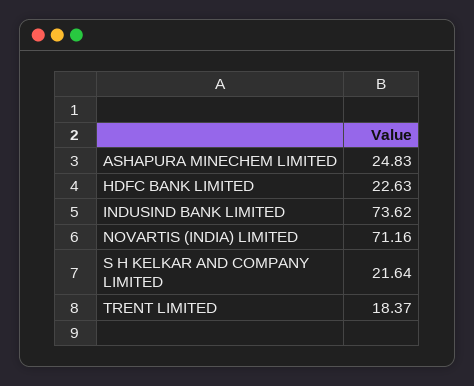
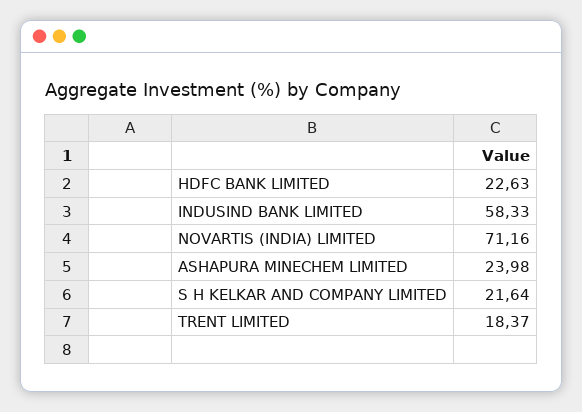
  {
-   "ASHAPURA MINECHEM LIMITED": 24.83,
+   "ASHAPURA MINECHEM LIMITED": 23.98,
    "HDFC BANK LIMITED": 22.63,
-   "INDUSIND BANK LIMITED": 73.62,
+   "INDUSIND BANK LIMITED": 58.33,
    "NOVARTIS (INDIA) LIMITED": 71.16,
    "S H KELKAR AND COMPANY LIMITED": 21.64,
    "TRENT LIMITED": 18.37
  }

